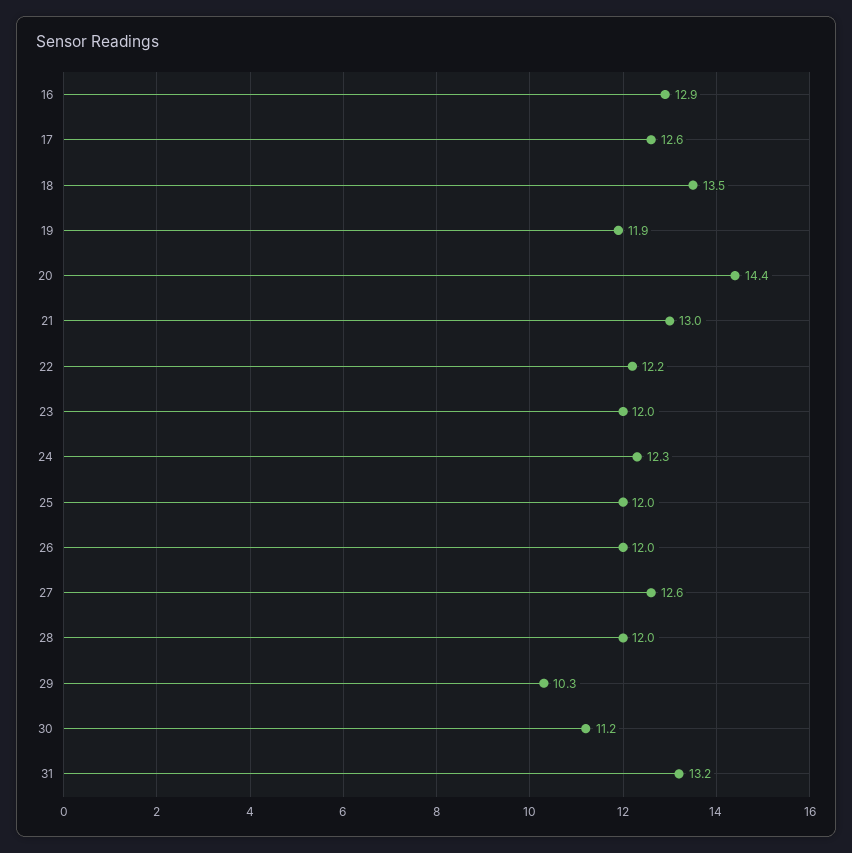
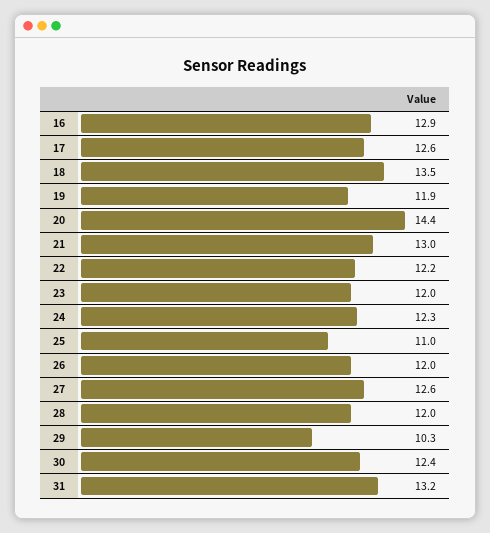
  {
    "16": 12.9,
    "17": 12.6,
    "18": 13.5,
    "19": 11.9,
    "20": 14.4,
    "21": 13,
    "22": 12.2,
    "23": 12,
    "24": 12.3,
-   "25": 12,
+   "25": 11,
    "26": 12,
    "27": 12.6,
    "28": 12,
    "29": 10.3,
-   "30": 11.2,
+   "30": 12.4,
    "31": 13.2
  }

